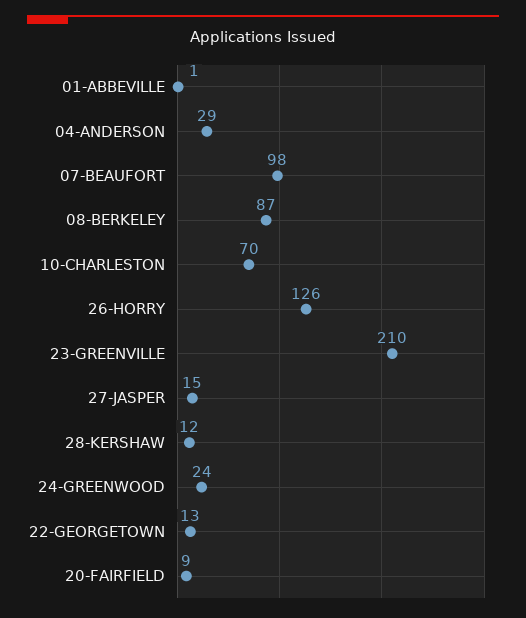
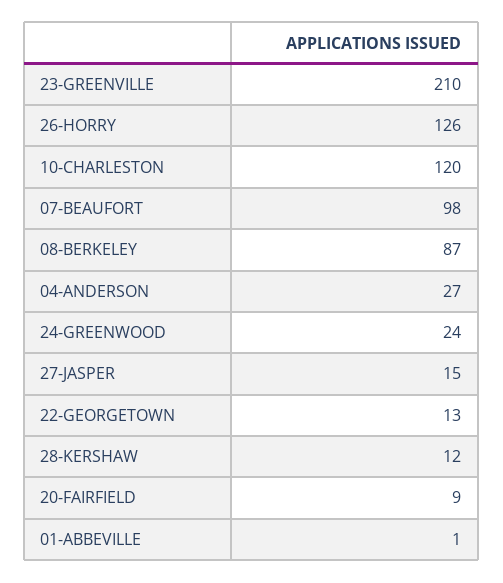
  {
    "01-ABBEVILLE": 1,
-   "04-ANDERSON": 29,
+   "04-ANDERSON": 27,
    "07-BEAUFORT": 98,
    "08-BERKELEY": 87,
-   "10-CHARLESTON": 70,
+   "10-CHARLESTON": 120,
    "26-HORRY": 126,
    "23-GREENVILLE": 210,
    "27-JASPER": 15,
    "28-KERSHAW": 12,
    "24-GREENWOOD": 24,
    "22-GEORGETOWN": 13,
    "20-FAIRFIELD": 9
  }

